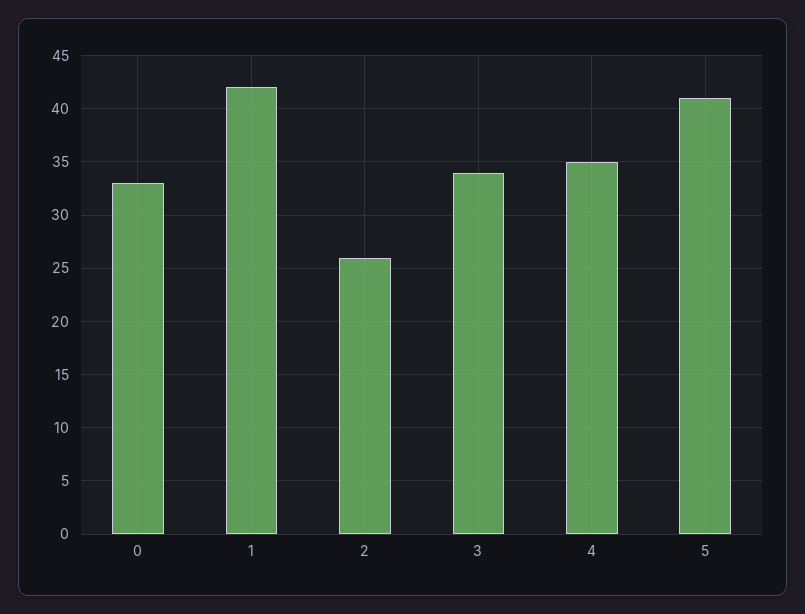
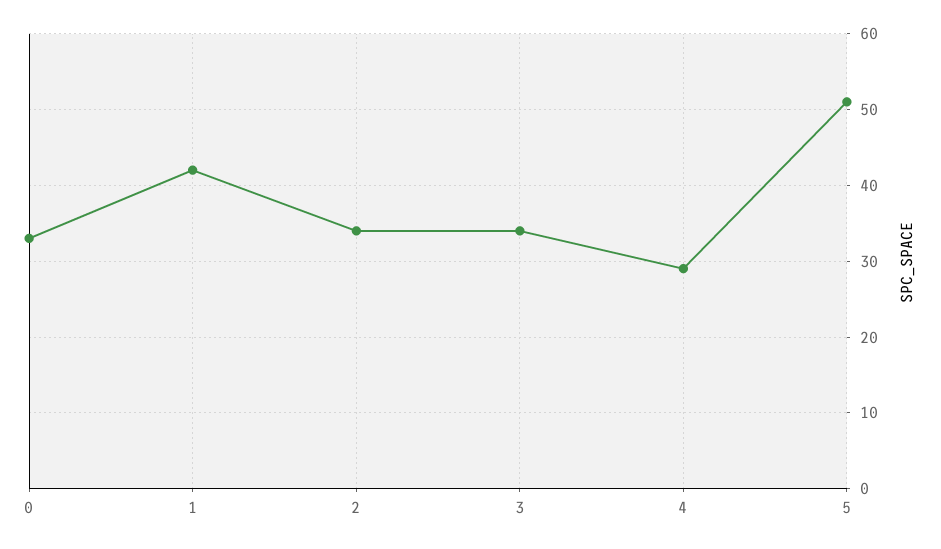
  {
    "0": 33,
    "1": 42,
-   "2": 26,
+   "2": 34,
    "3": 34,
-   "4": 35,
+   "4": 29,
-   "5": 41
+   "5": 51
  }

